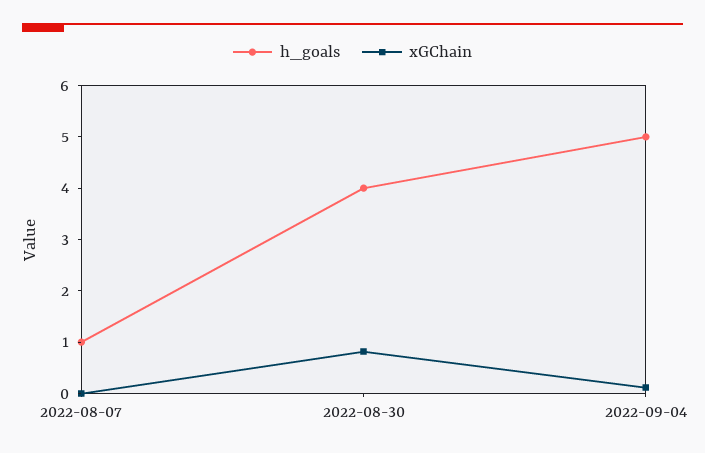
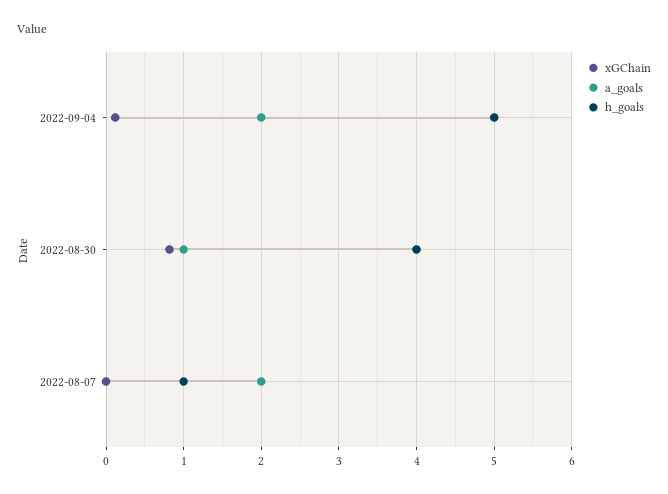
  {
    "h_goals": {
      "2022-08-07": 1,
      "2022-08-30": 4,
      "2022-09-04": 5
    },
    "xGChain": {
      "2022-08-07": 0,
      "2022-08-30": 0.8,
      "2022-09-04": 0.1
-   }
+   },
+   "a_goals": {
+     "2022-09-04": 2,
+     "2022-08-30": 1,
+     "2022-08-07": 2
+   }
  }

